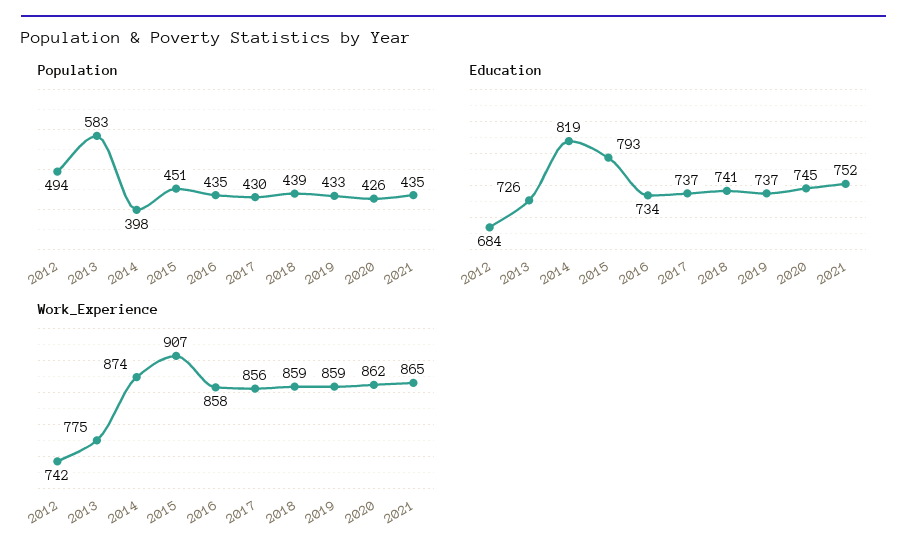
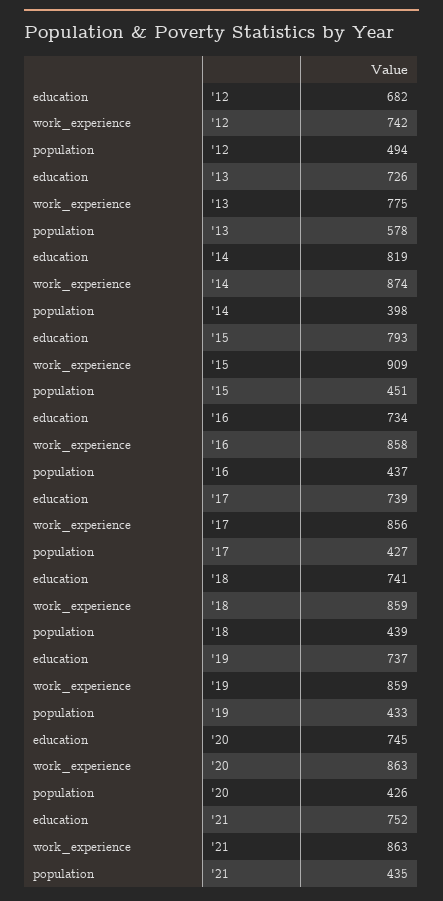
  {
    "Population": {
      "2012": 494,
-     "2013": 583,
+     "2013": 578,
      "2014": 398,
      "2015": 451,
-     "2016": 435,
+     "2016": 437,
-     "2017": 430,
+     "2017": 427,
      "2018": 439,
      "2019": 433,
      "2020": 426,
      "2021": 435
    },
    "Education": {
-     "2012": 684,
+     "2012": 682,
      "2013": 726,
      "2014": 819,
      "2015": 793,
      "2016": 734,
-     "2017": 737,
+     "2017": 739,
      "2018": 741,
      "2019": 737,
      "2020": 745,
      "2021": 752
    },
    "Work_Experience": {
      "2012": 742,
      "2013": 775,
      "2014": 874,
-     "2015": 907,
+     "2015": 909,
      "2016": 858,
      "2017": 856,
      "2018": 859,
      "2019": 859,
-     "2020": 862,
+     "2020": 863,
-     "2021": 865
+     "2021": 863
    }
  }

